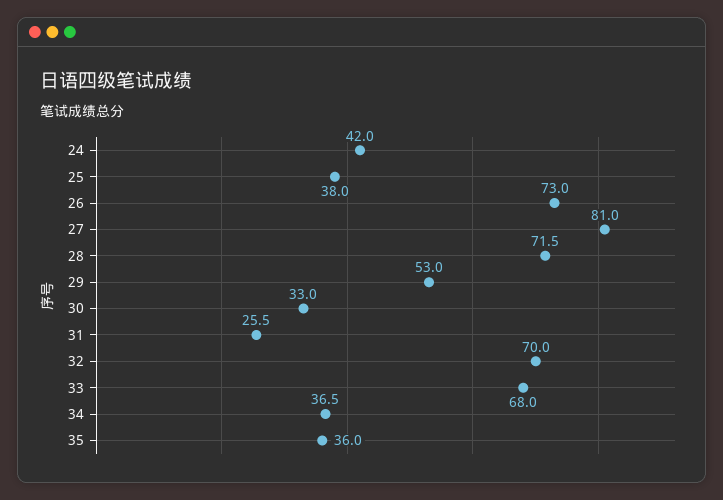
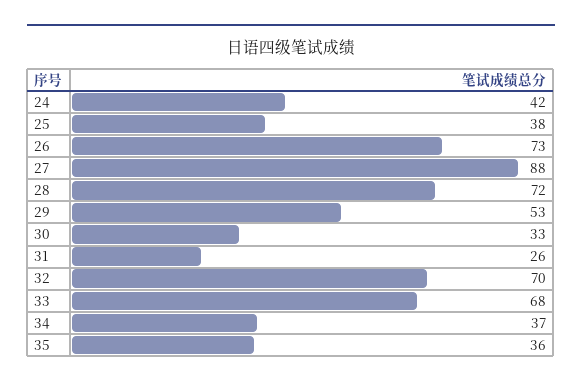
  {
    "24": 42,
    "25": 38,
    "26": 73,
-   "27": 81,
+   "27": 88,
    "28": 71.5,
    "29": 53,
    "30": 33,
    "31": 25.5,
    "32": 70,
    "33": 68,
    "34": 36.5,
    "35": 36
  }

